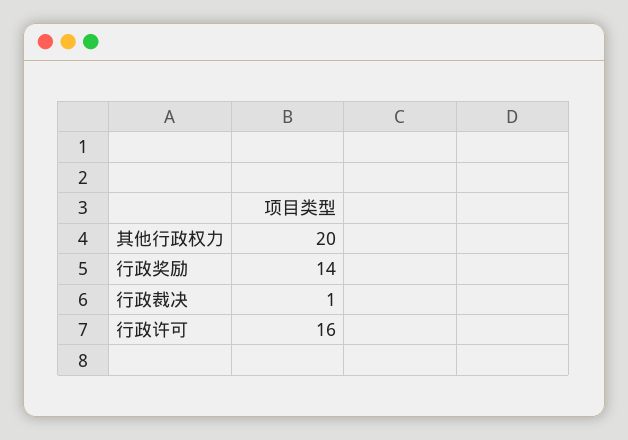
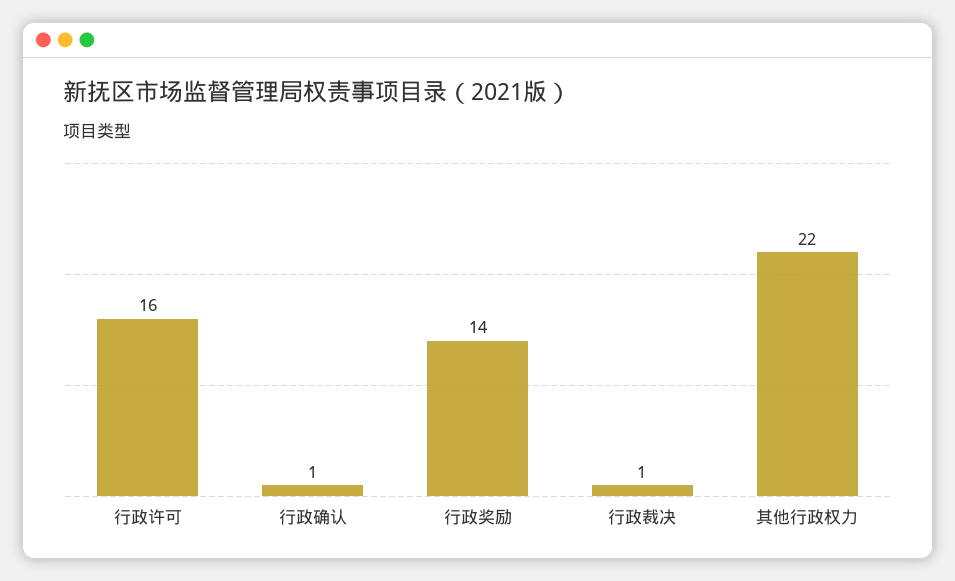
  {
-   "其他行政权力": 20,
+   "其他行政权力": 22,
    "行政奖励": 14,
    "行政裁决": 1,
-   "行政许可": 16
+   "行政许可": 16,
+   "行政确认": 1
  }

